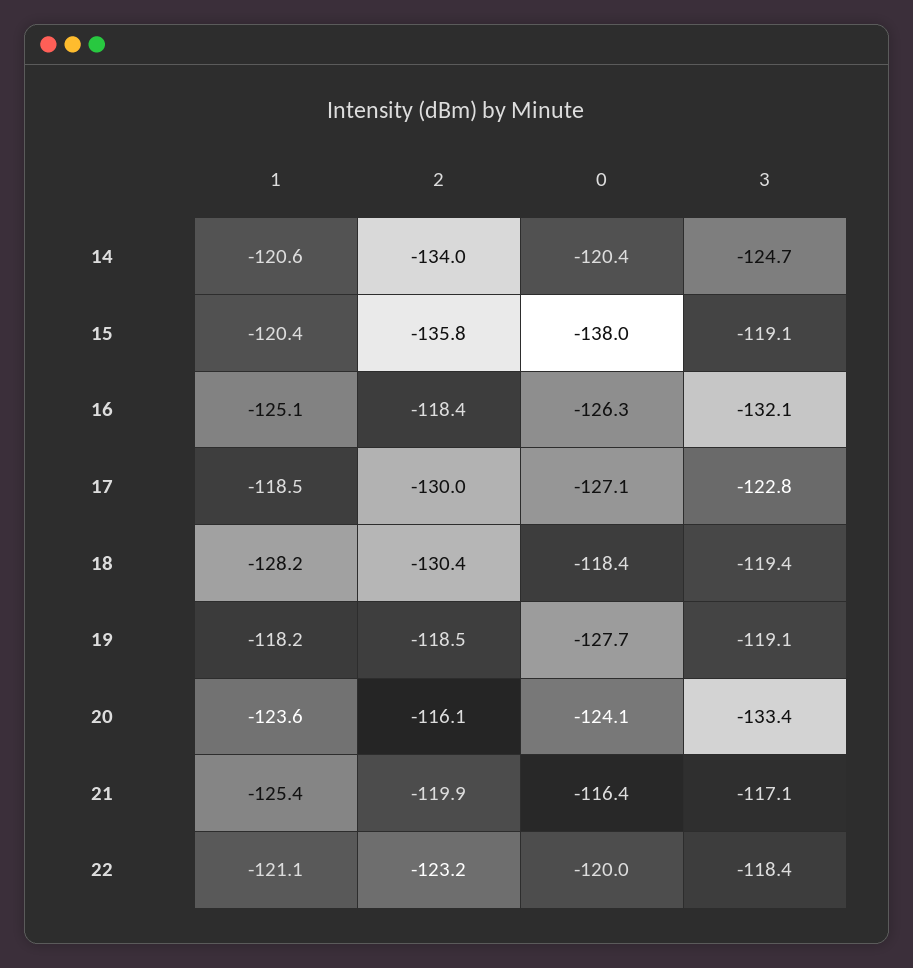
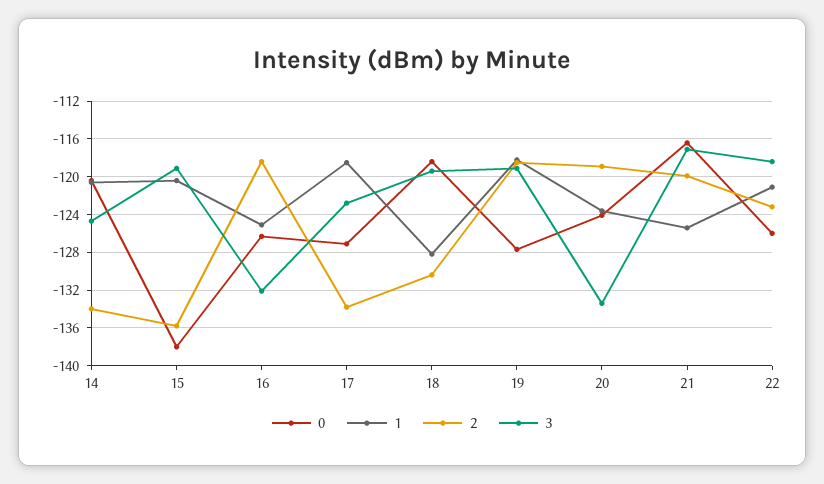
  {
    "1": {
      "14": -120.6,
      "15": -120.4,
      "16": -125.1,
      "17": -118.5,
      "18": -128.2,
      "19": -118.2,
      "20": -123.6,
      "21": -125.4,
      "22": -121.1
    },
    "2": {
      "14": -134,
      "15": -135.8,
      "16": -118.4,
-     "17": -130,
+     "17": -134,
      "18": -130.4,
      "19": -118.5,
-     "20": -116.1,
+     "20": -119,
      "21": -119.9,
      "22": -123.2
    },
    "0": {
      "14": -120.4,
      "15": -138,
      "16": -126.3,
      "17": -127.1,
      "18": -118.4,
      "19": -127.7,
      "20": -124.1,
      "21": -116.4,
-     "22": -120
+     "22": -126
    },
    "3": {
      "14": -124.7,
      "15": -119.1,
      "16": -132.1,
      "17": -122.8,
      "18": -119.4,
      "19": -119.1,
      "20": -133.4,
      "21": -117.1,
      "22": -118.4
    }
  }

